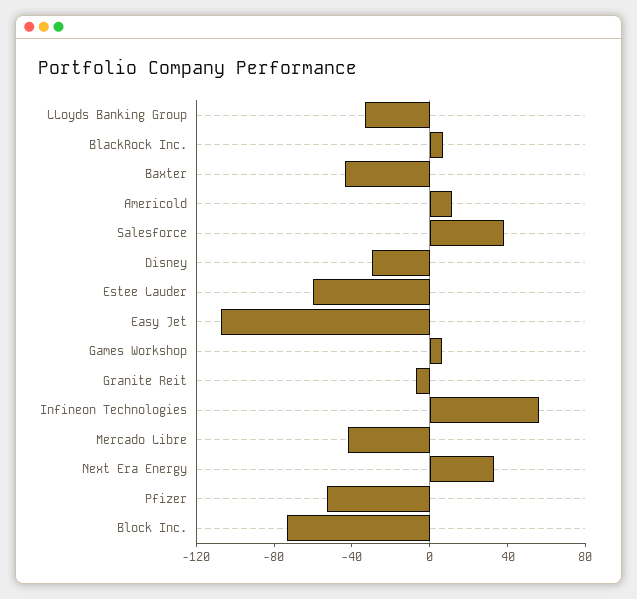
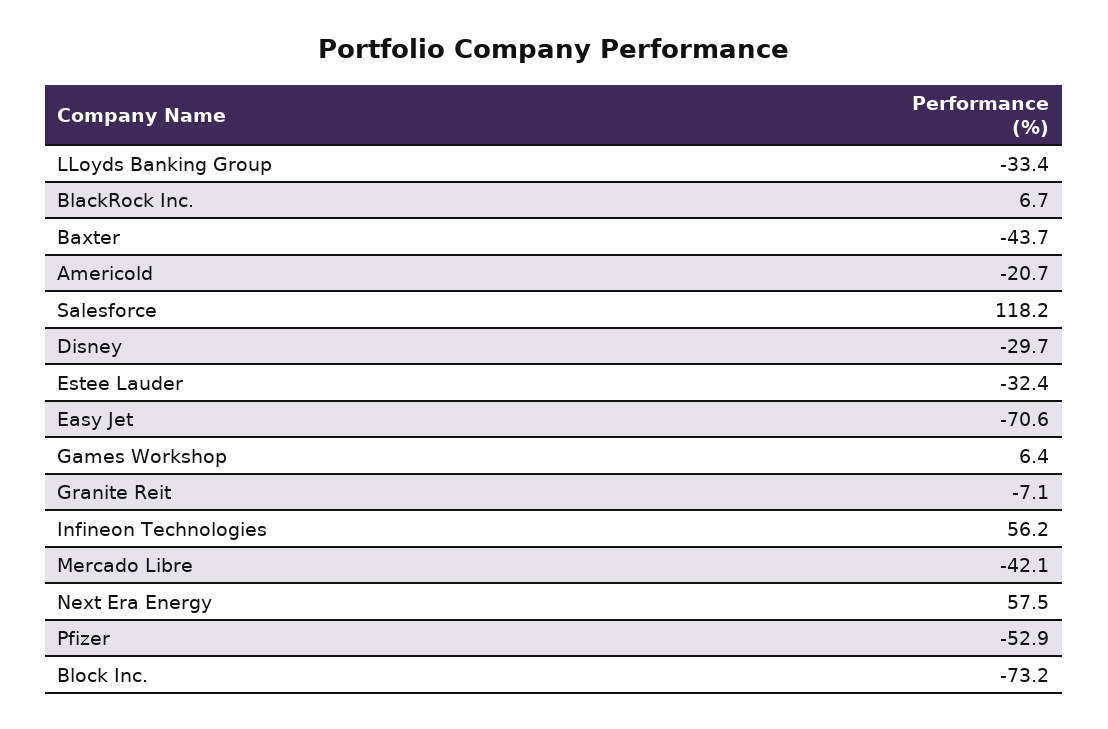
  {
    "LLoyds Banking Group": -33.4,
    "BlackRock Inc.": 6.7,
    "Baxter": -43.7,
-   "Americold": 10,
+   "Americold": -20.7,
-   "Salesforce": 40,
+   "Salesforce": 118.2,
    "Disney": -29.7,
-   "Estee Lauder": -60,
+   "Estee Lauder": -32.4,
-   "Easy Jet": -110,
+   "Easy Jet": -70.6,
    "Games Workshop": 6.4,
    "Granite Reit": -7.1,
    "Infineon Technologies": 56.2,
    "Mercado Libre": -42.1,
-   "Next Era Energy": 30,
+   "Next Era Energy": 57.5,
    "Pfizer": -52.9,
    "Block Inc.": -73.2
  }

